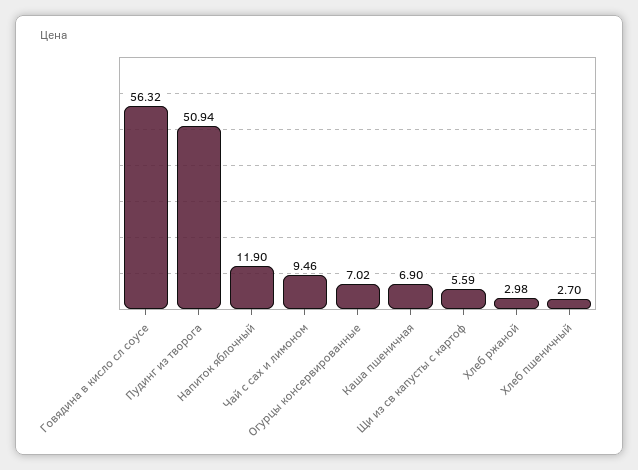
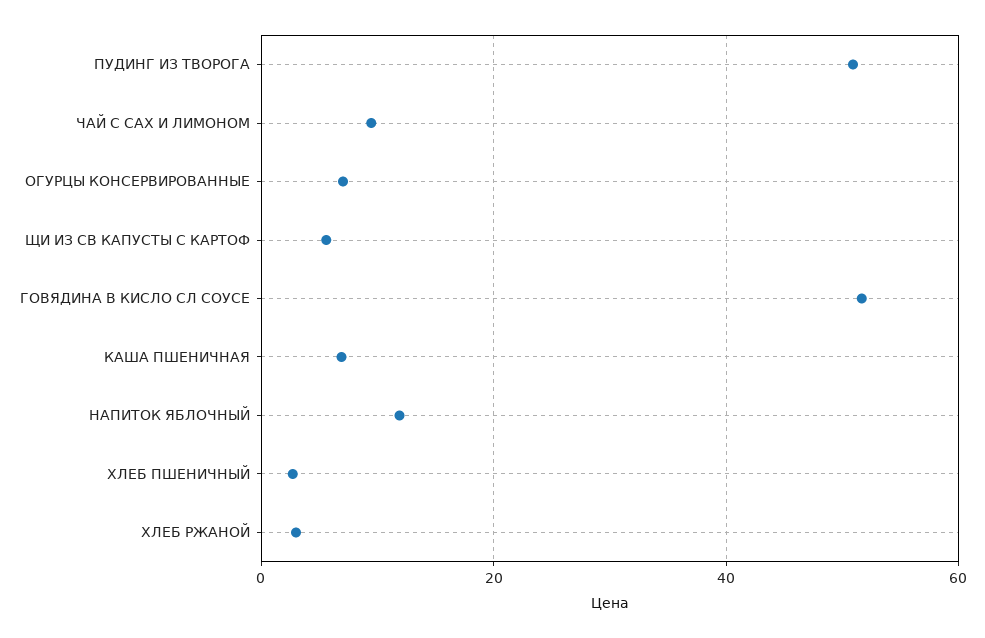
  {
-   "Говядина в кисло сл соусе": 56.32,
+   "Говядина в кисло сл соусе": 52,
    "Пудинг из творога": 50.94,
    "Напиток яблочный": 11.9,
    "Чай с сах и лимоном": 9.46,
    "Огурцы консервированные": 7.02,
    "Каша пшеничная": 6.9,
    "Щи из св капусты с картоф": 5.59,
    "Хлеб ржаной": 2.98,
    "Хлеб пшеничный": 2.7
  }

